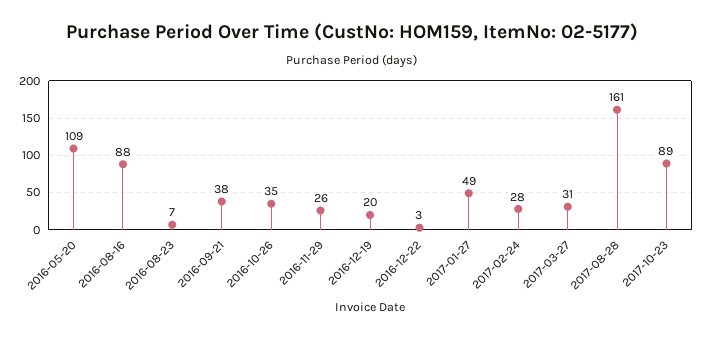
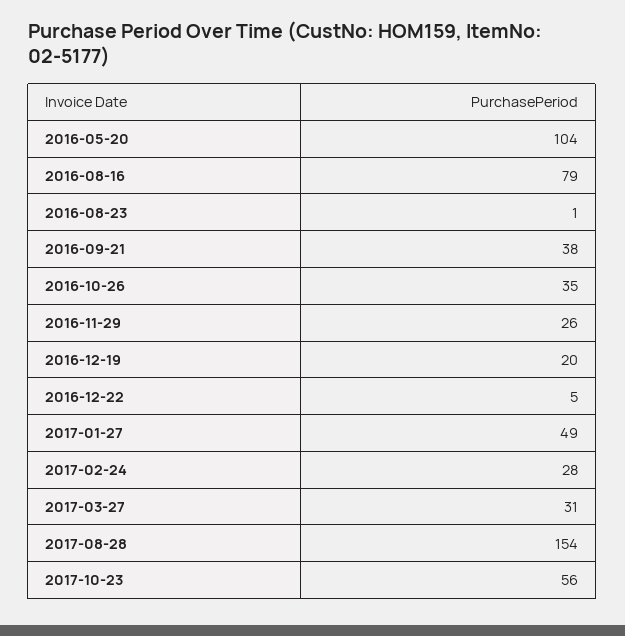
  {
-   "2016-05-20": 109,
+   "2016-05-20": 104,
-   "2016-08-16": 88,
+   "2016-08-16": 79,
-   "2016-08-23": 7,
+   "2016-08-23": 1,
    "2016-09-21": 38,
    "2016-10-26": 35,
    "2016-11-29": 26,
    "2016-12-19": 20,
-   "2016-12-22": 3,
+   "2016-12-22": 5,
    "2017-01-27": 49,
    "2017-02-24": 28,
    "2017-03-27": 31,
-   "2017-08-28": 161,
+   "2017-08-28": 154,
-   "2017-10-23": 89
+   "2017-10-23": 56
  }

